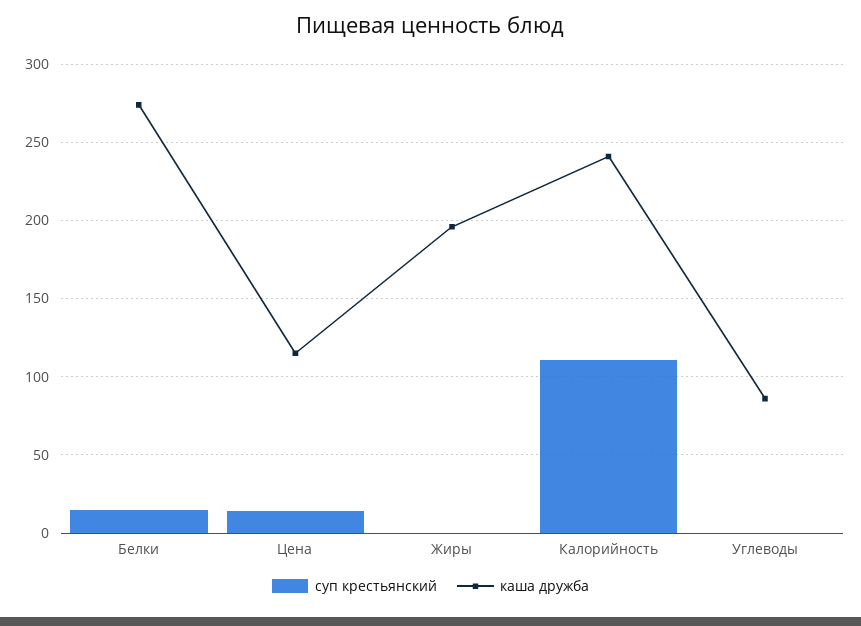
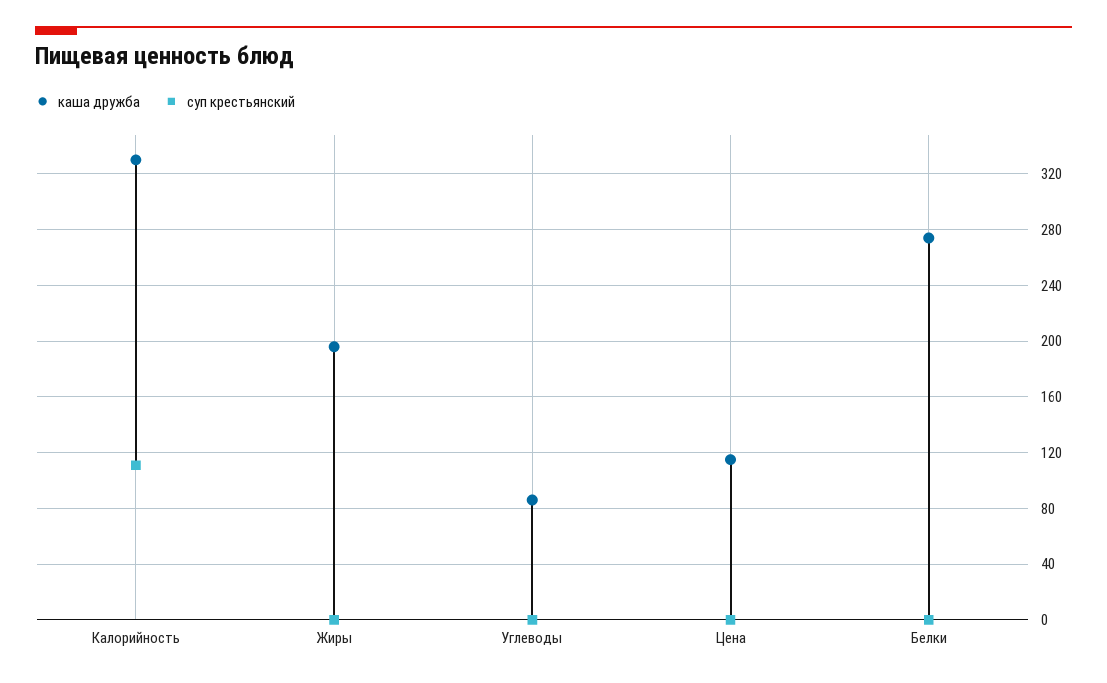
  {
    "суп крестьянский": {
-     "Белки": 15,
+     "Белки": 0,
-     "Цена": 15,
+     "Цена": 0,
      "Жиры": 0,
      "Калорийность": 110,
      "Углеводы": 0
    },
    "каша дружба": {
      "Белки": 275,
      "Цена": 115,
      "Жиры": 195,
-     "Калорийность": 240,
+     "Калорийность": 330,
      "Углеводы": 85
    }
  }

